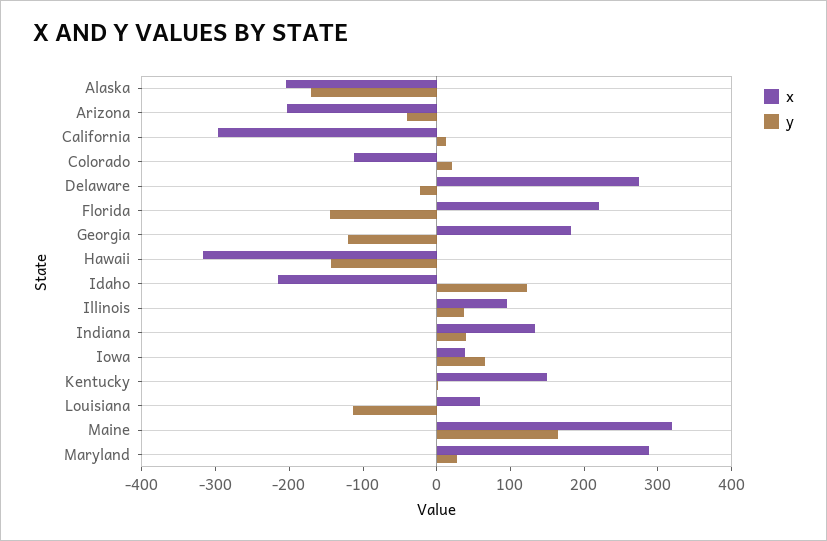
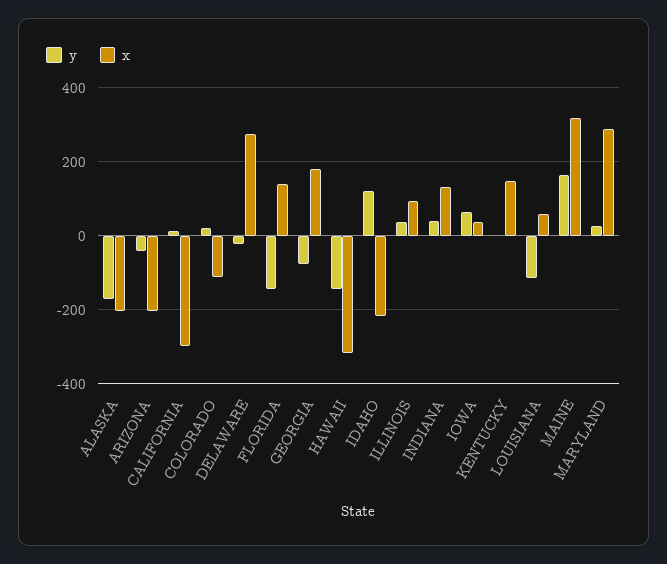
  {
    "x": {
      "Alaska": -200,
      "Arizona": -200,
      "California": -300,
      "Colorado": -120,
      "Delaware": 280,
-     "Florida": 220,
+     "Florida": 140,
      "Georgia": 180,
      "Hawaii": -320,
      "Idaho": -220,
      "Illinois": 100,
      "Indiana": 140,
      "Iowa": 40,
      "Kentucky": 140,
      "Louisiana": 60,
      "Maine": 320,
      "Maryland": 280
    },
    "y": {
      "Alaska": -180,
      "Arizona": -40,
      "California": 20,
      "Colorado": 20,
      "Delaware": -20,
      "Florida": -140,
-     "Georgia": -120,
+     "Georgia": -80,
      "Hawaii": -140,
      "Idaho": 120,
      "Illinois": 40,
      "Indiana": 40,
      "Iowa": 60,
      "Kentucky": 0,
      "Louisiana": -120,
      "Maine": 160,
      "Maryland": 20
    }
  }

